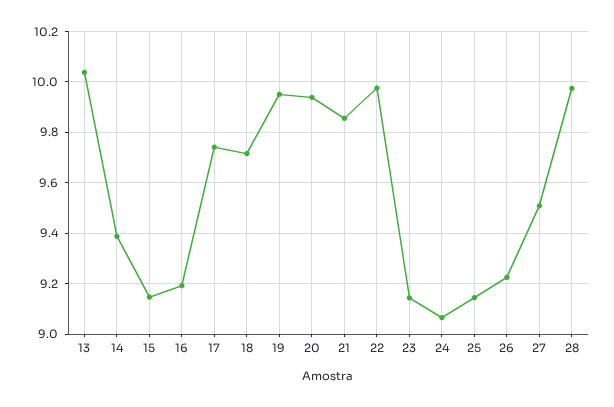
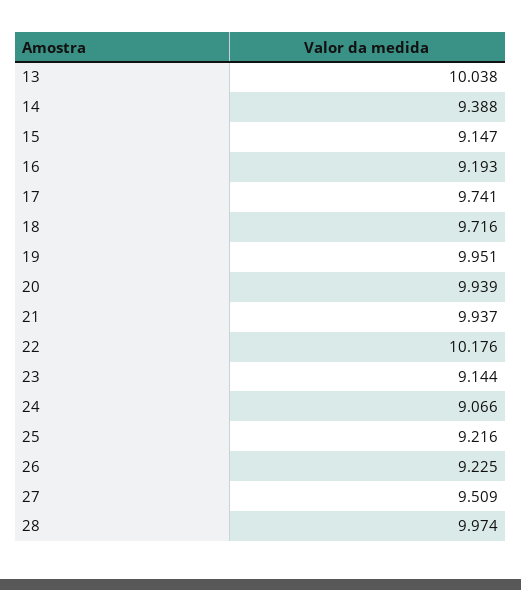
  {
    "13": 10.038,
    "14": 9.388,
    "15": 9.147,
    "16": 9.193,
    "17": 9.741,
    "18": 9.716,
    "19": 9.951,
    "20": 9.939,
-   "21": 9.85,
+   "21": 9.937,
-   "22": 9.975,
+   "22": 10.176,
    "23": 9.144,
    "24": 9.066,
-   "25": 9.15,
+   "25": 9.216,
    "26": 9.225,
    "27": 9.509,
    "28": 9.974
  }

